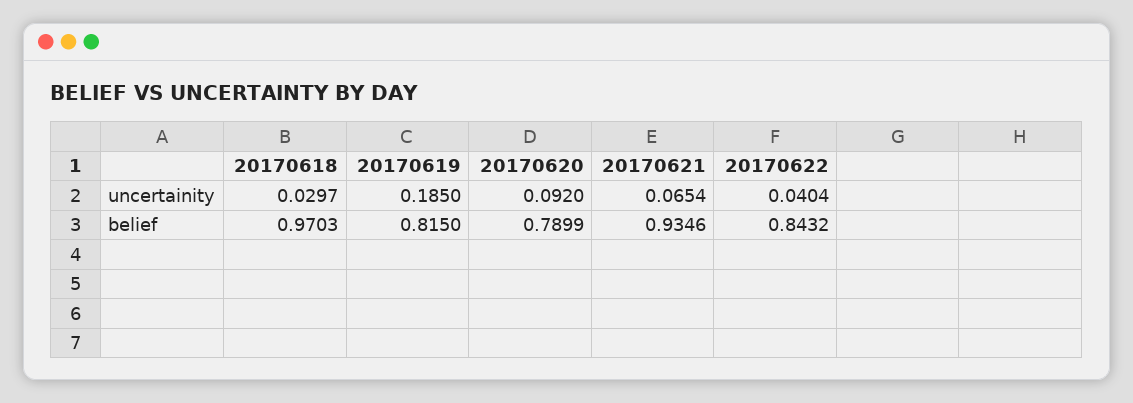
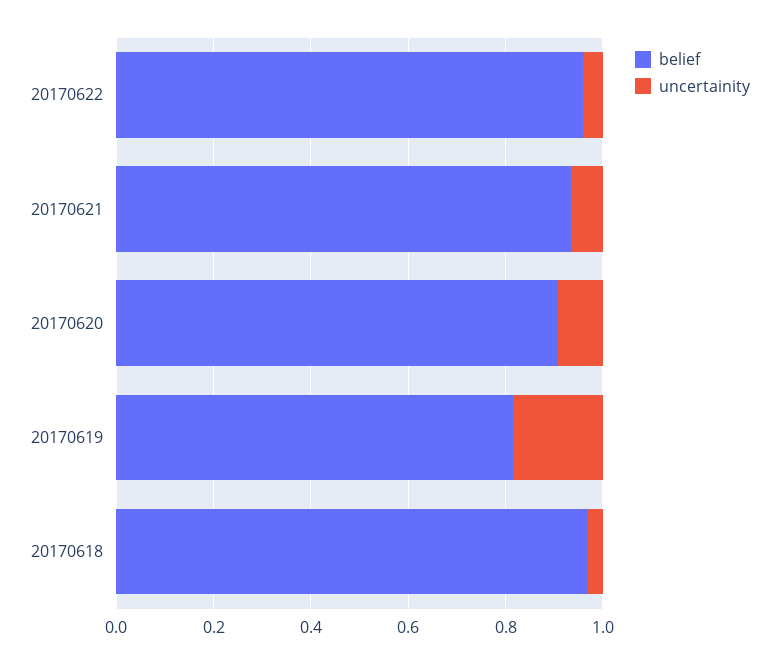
  {
    "uncertainity": {
      "20170618": 0.0297,
      "20170619": 0.185,
      "20170620": 0.092,
      "20170621": 0.0654,
      "20170622": 0.0404
    },
    "belief": {
      "20170618": 0.9703,
      "20170619": 0.815,
-     "20170620": 0.7899,
+     "20170620": 0.9,
      "20170621": 0.9346,
-     "20170622": 0.8432
+     "20170622": 0.95
    }
  }

